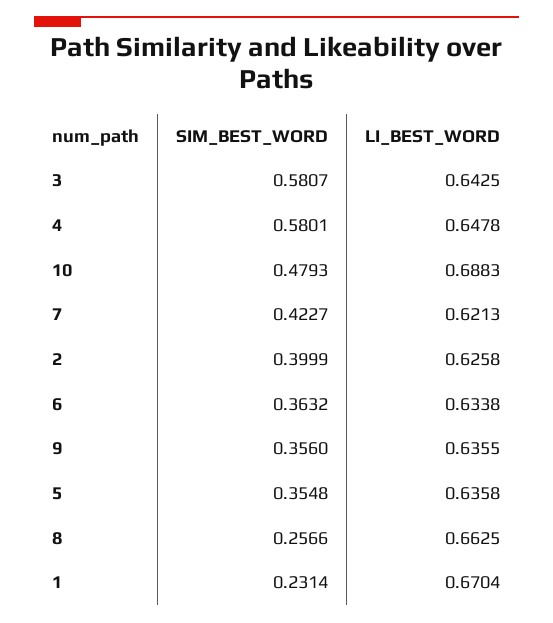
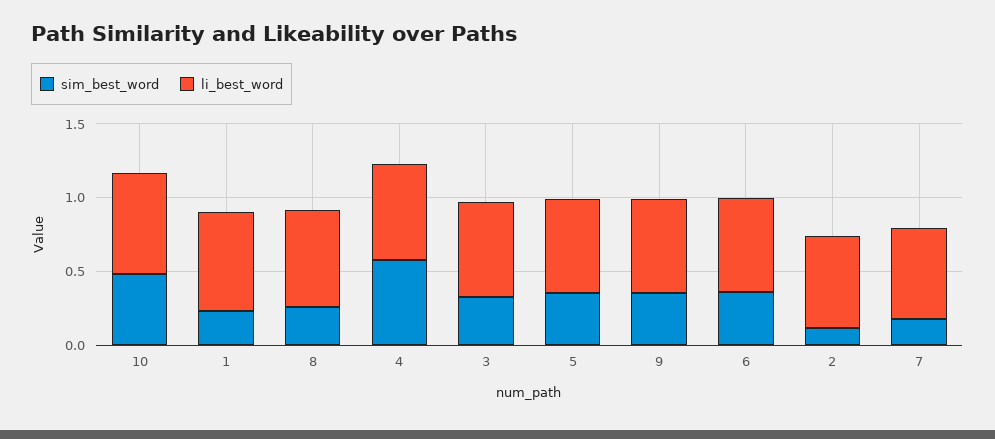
  {
    "SIM_BEST_WORD": {
-     "3": 0.5807,
+     "3": 0.3,
      "4": 0.5801,
      "10": 0.4793,
-     "7": 0.4227,
+     "7": 0.2,
-     "2": 0.3999,
+     "2": 0.1,
      "6": 0.3632,
      "9": 0.356,
      "5": 0.3548,
      "8": 0.2566,
      "1": 0.2314
    },
    "LI_BEST_WORD": {
      "3": 0.6425,
      "4": 0.6478,
      "10": 0.6883,
      "7": 0.6213,
      "2": 0.6258,
      "6": 0.6338,
      "9": 0.6355,
      "5": 0.6358,
      "8": 0.6625,
      "1": 0.6704
    }
  }

